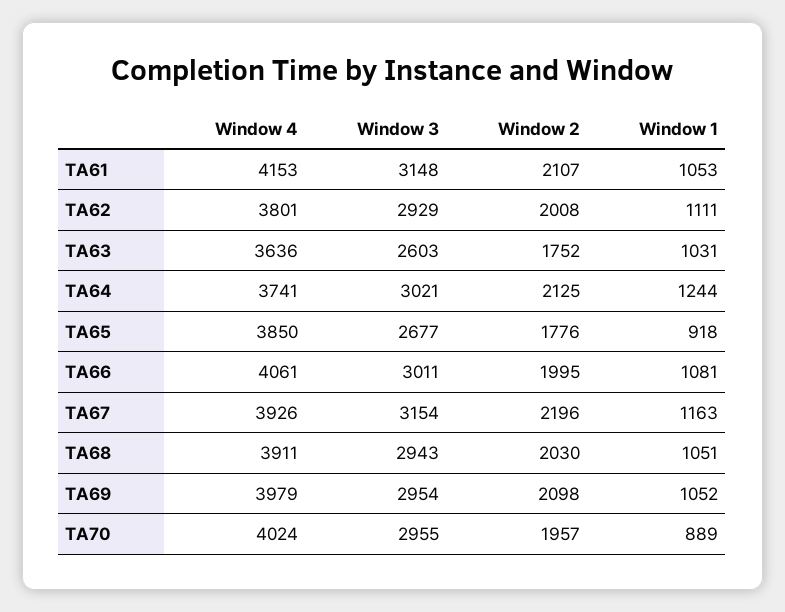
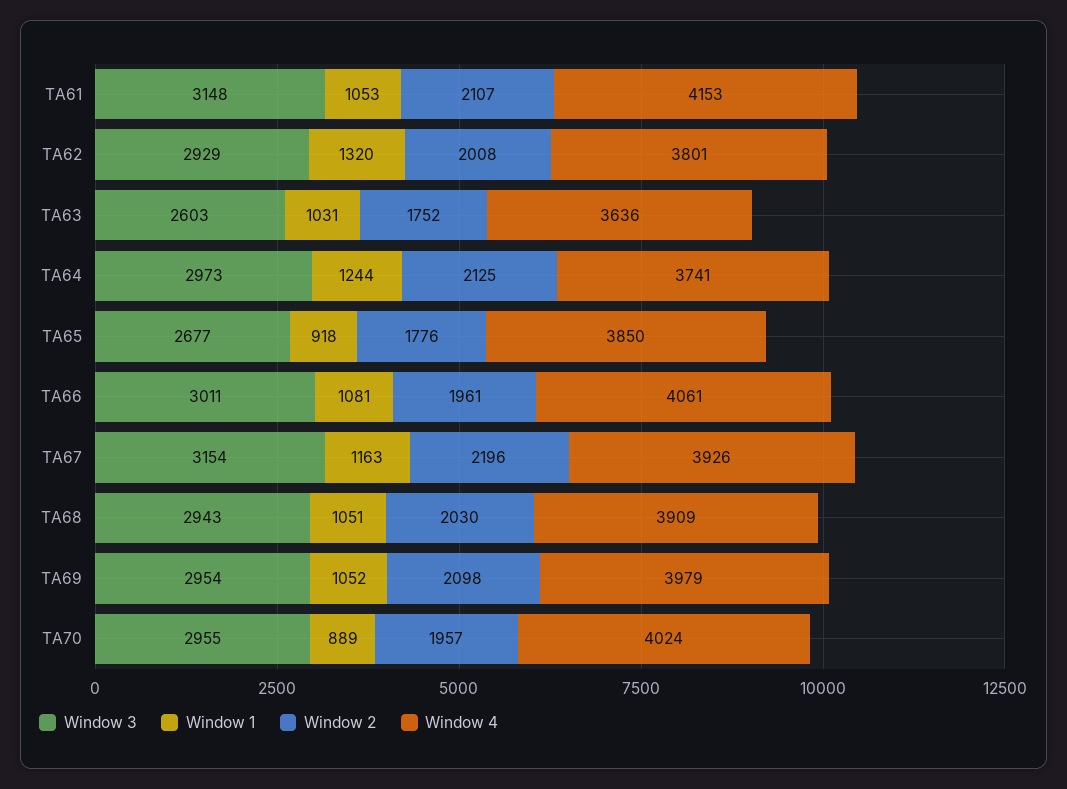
  {
    "Window 4": {
      "TA61": 4153,
      "TA62": 3801,
      "TA63": 3636,
      "TA64": 3741,
      "TA65": 3850,
      "TA66": 4061,
      "TA67": 3926,
-     "TA68": 3911,
+     "TA68": 3909,
      "TA69": 3979,
      "TA70": 4024
    },
    "Window 3": {
      "TA61": 3148,
      "TA62": 2929,
      "TA63": 2603,
-     "TA64": 3021,
+     "TA64": 2973,
      "TA65": 2677,
      "TA66": 3011,
      "TA67": 3154,
      "TA68": 2943,
      "TA69": 2954,
      "TA70": 2955
    },
    "Window 2": {
      "TA61": 2107,
      "TA62": 2008,
      "TA63": 1752,
      "TA64": 2125,
      "TA65": 1776,
-     "TA66": 1995,
+     "TA66": 1961,
      "TA67": 2196,
      "TA68": 2030,
      "TA69": 2098,
      "TA70": 1957
    },
    "Window 1": {
      "TA61": 1053,
-     "TA62": 1111,
+     "TA62": 1320,
      "TA63": 1031,
      "TA64": 1244,
      "TA65": 918,
      "TA66": 1081,
      "TA67": 1163,
      "TA68": 1051,
      "TA69": 1052,
      "TA70": 889
    }
  }

